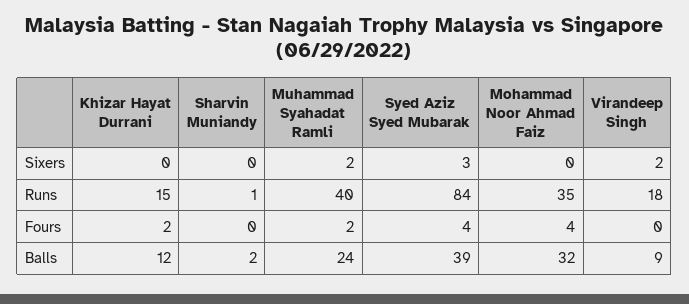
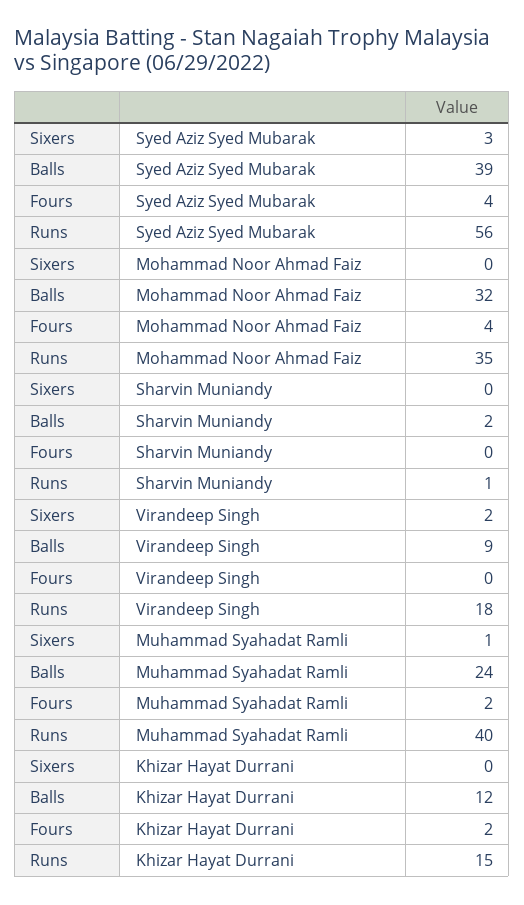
  {
    "Khizar Hayat Durrani": {
      "Sixers": 0,
      "Runs": 15,
      "Fours": 2,
      "Balls": 12
    },
    "Sharvin Muniandy": {
      "Sixers": 0,
      "Runs": 1,
      "Fours": 0,
      "Balls": 2
    },
    "Muhammad Syahadat Ramli": {
-     "Sixers": 2,
+     "Sixers": 1,
      "Runs": 40,
      "Fours": 2,
      "Balls": 24
    },
    "Syed Aziz Syed Mubarak": {
      "Sixers": 3,
-     "Runs": 84,
+     "Runs": 56,
      "Fours": 4,
      "Balls": 39
    },
    "Mohammad Noor Ahmad Faiz": {
      "Sixers": 0,
      "Runs": 35,
      "Fours": 4,
      "Balls": 32
    },
    "Virandeep Singh": {
      "Sixers": 2,
      "Runs": 18,
      "Fours": 0,
      "Balls": 9
    }
  }

